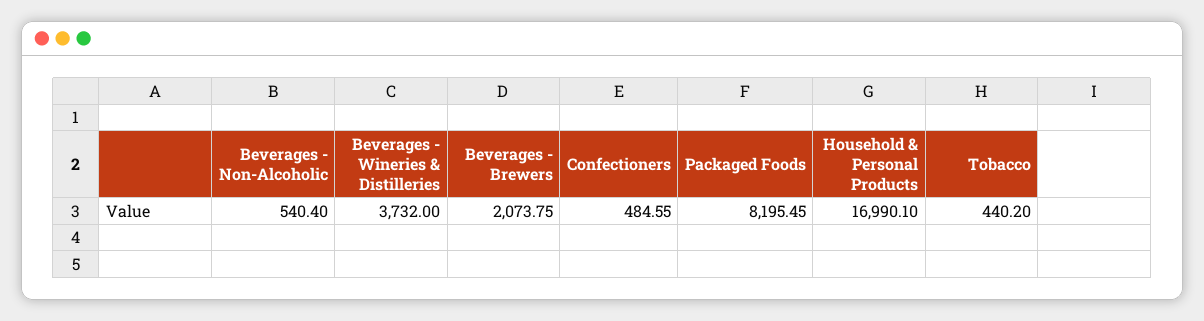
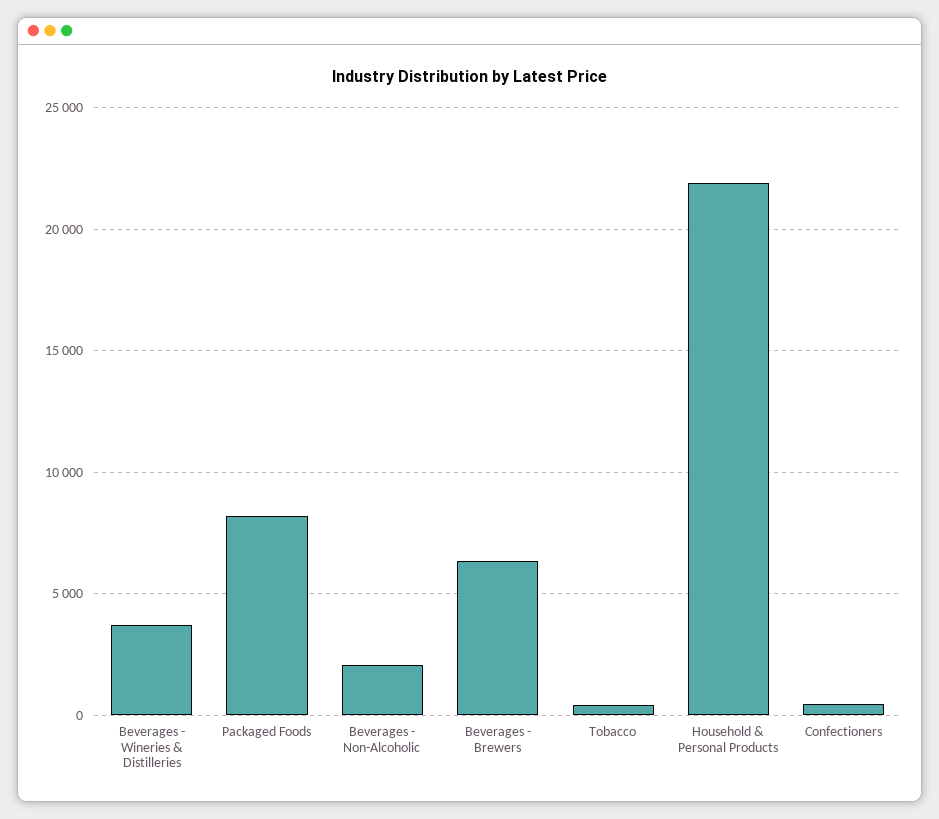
  {
-   "Beverages - Non-Alcoholic": 540.4,
+   "Beverages - Non-Alcoholic": 2000,
    "Beverages - Wineries & Distilleries": 3732,
-   "Beverages - Brewers": 2073.75,
+   "Beverages - Brewers": 6500,
    "Confectioners": 484.55,
    "Packaged Foods": 8195.45,
-   "Household & Personal Products": 16990.1,
+   "Household & Personal Products": 22000,
    "Tobacco": 440.2
  }

